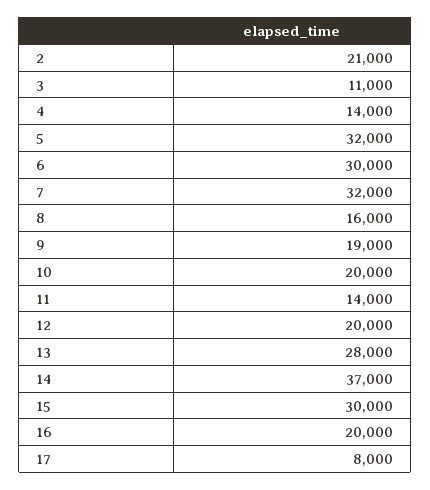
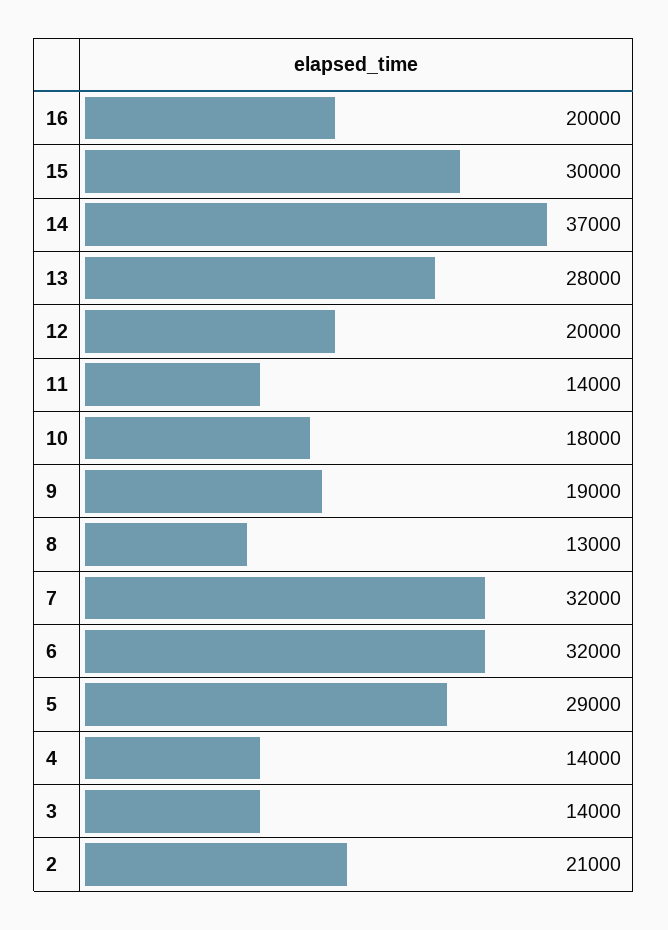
  {
    "2": 21000,
-   "3": 11000,
+   "3": 14000,
    "4": 14000,
-   "5": 32000,
+   "5": 29000,
-   "6": 30000,
+   "6": 32000,
    "7": 32000,
-   "8": 16000,
+   "8": 13000,
    "9": 19000,
-   "10": 20000,
+   "10": 18000,
    "11": 14000,
    "12": 20000,
    "13": 28000,
    "14": 37000,
    "15": 30000,
-   "16": 20000,
+   "16": 20000
-   "17": 8000
  }

